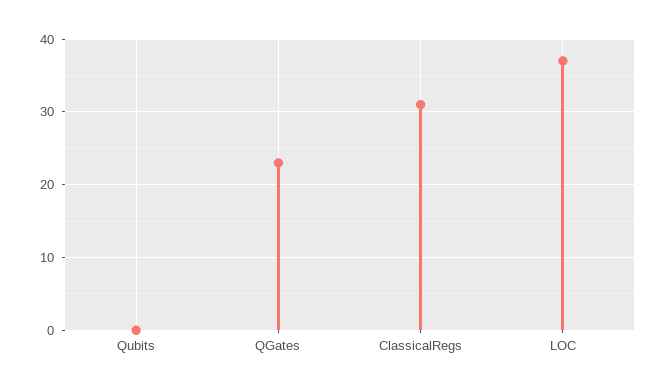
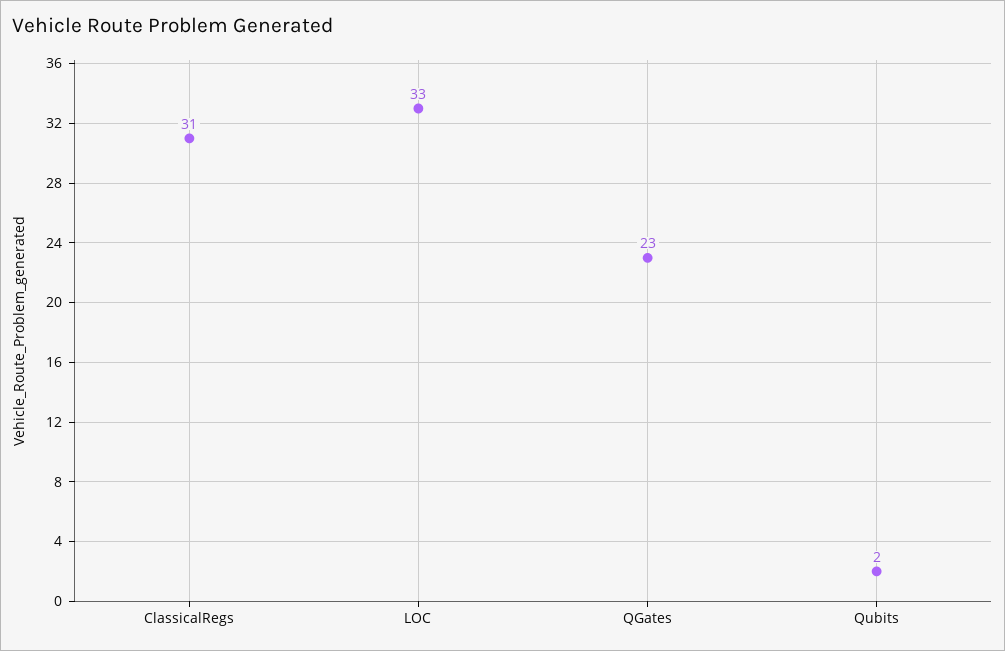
  {
-   "Qubits": 0,
+   "Qubits": 2,
    "QGates": 23,
    "ClassicalRegs": 31,
-   "LOC": 37
+   "LOC": 33
  }

